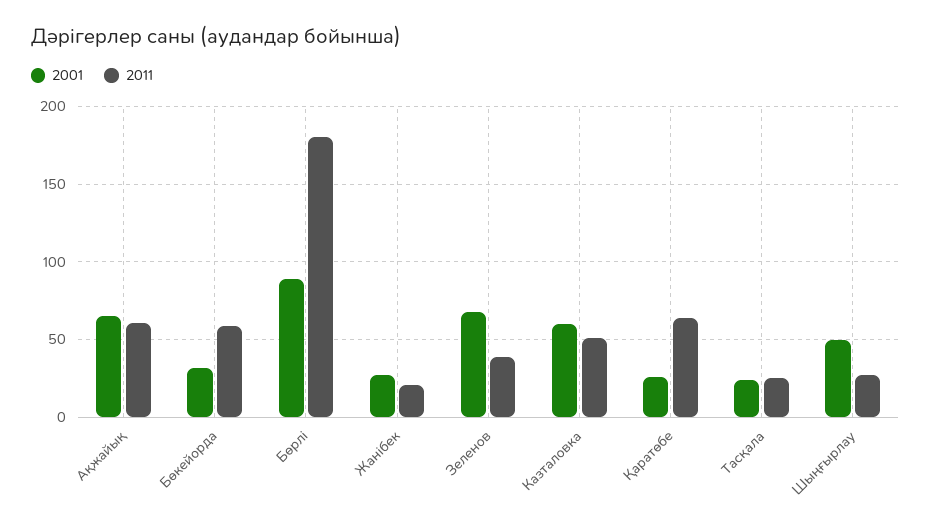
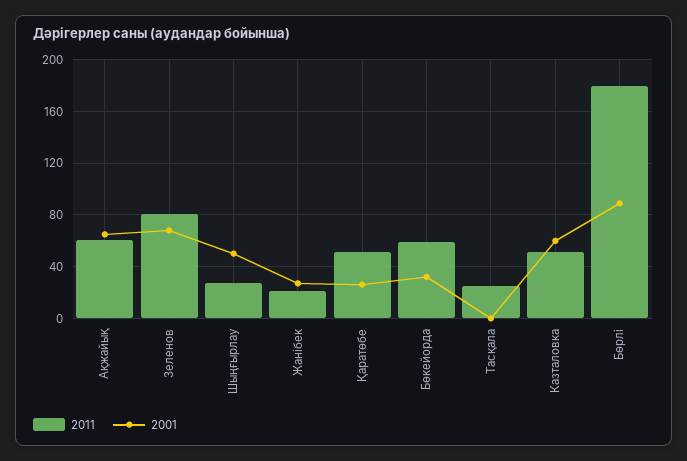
  {
    "2001": {
      "Ақжайық": 65,
      "Бөкейорда": 30,
      "Бөрлі": 90,
      "Жанібек": 25,
      "Зеленов": 70,
      "Казталовка": 60,
      "Қаратөбе": 25,
-     "Тасқала": 25,
+     "Тасқала": 0,
      "Шыңғырлау": 50
    },
    "2011": {
      "Ақжайық": 60,
      "Бөкейорда": 60,
      "Бөрлі": 180,
      "Жанібек": 20,
-     "Зеленов": 40,
+     "Зеленов": 80,
      "Казталовка": 50,
-     "Қаратөбе": 65,
+     "Қаратөбе": 50,
      "Тасқала": 25,
      "Шыңғырлау": 25
    }
  }

